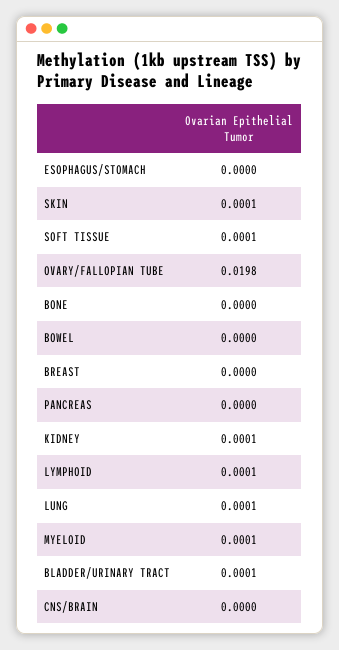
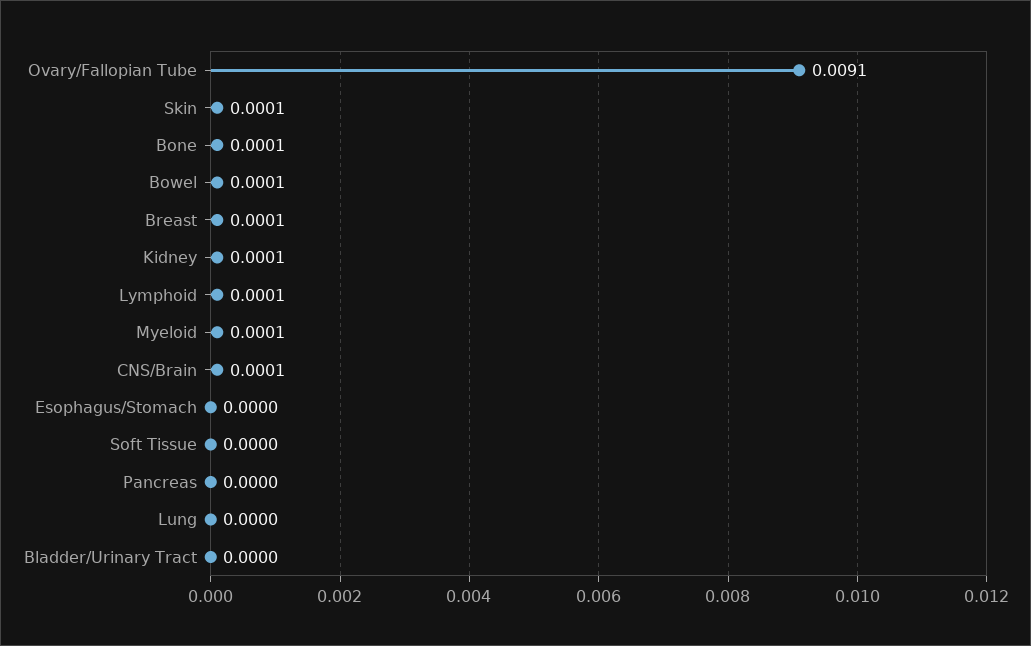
  {
    "ESOPHAGUS/STOMACH": 0,
    "SKIN": 0.0001,
-   "SOFT TISSUE": 0.0001,
+   "SOFT TISSUE": 0,
-   "OVARY/FALLOPIAN TUBE": 0.0198,
+   "OVARY/FALLOPIAN TUBE": 0.0091,
-   "BONE": 0,
+   "BONE": 0.0001,
-   "BOWEL": 0,
+   "BOWEL": 0.0001,
-   "BREAST": 0,
+   "BREAST": 0.0001,
    "PANCREAS": 0,
    "KIDNEY": 0.0001,
    "LYMPHOID": 0.0001,
-   "LUNG": 0.0001,
+   "LUNG": 0,
    "MYELOID": 0.0001,
-   "BLADDER/URINARY TRACT": 0.0001,
+   "BLADDER/URINARY TRACT": 0,
-   "CNS/BRAIN": 0
+   "CNS/BRAIN": 0.0001
  }

